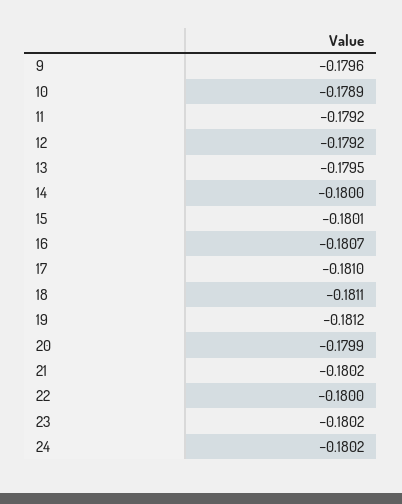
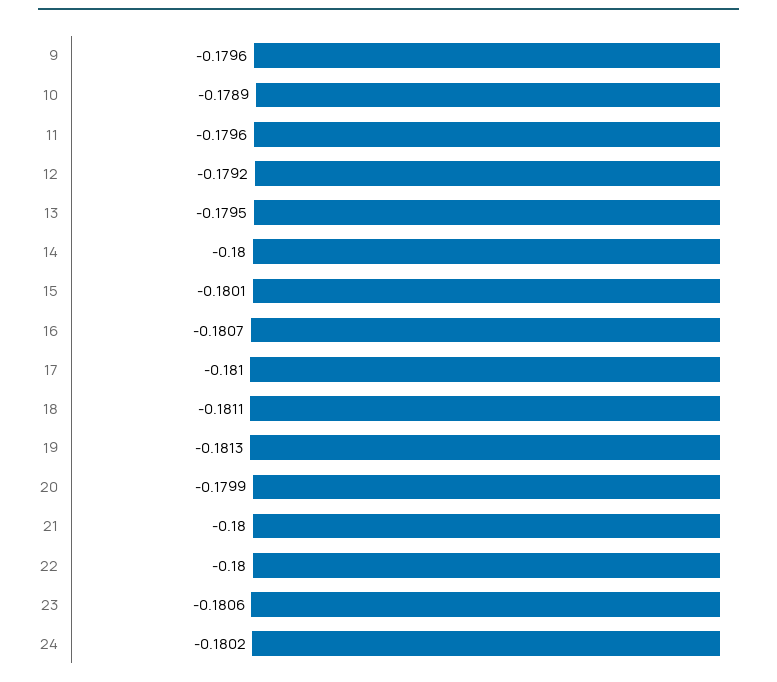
  {
    "9": -0.1796,
    "10": -0.1789,
-   "11": -0.1792,
+   "11": -0.1796,
    "12": -0.1792,
    "13": -0.1795,
    "14": -0.18,
    "15": -0.1801,
    "16": -0.1807,
    "17": -0.181,
    "18": -0.1811,
-   "19": -0.1812,
+   "19": -0.1813,
    "20": -0.1799,
-   "21": -0.1802,
+   "21": -0.18,
    "22": -0.18,
-   "23": -0.1802,
+   "23": -0.1806,
    "24": -0.1802
  }

